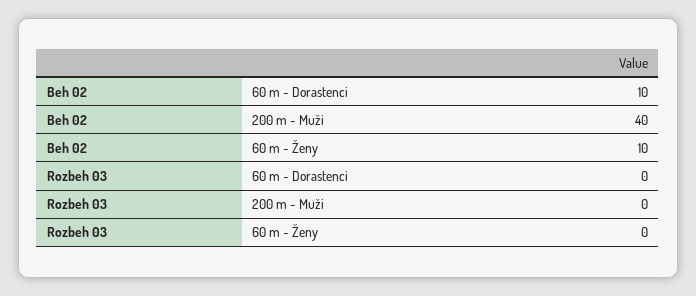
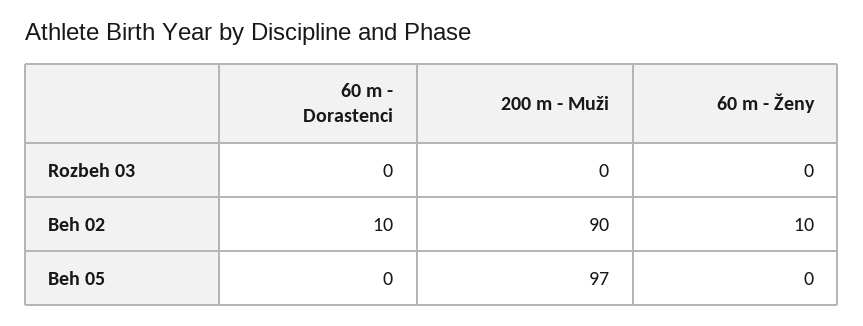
  {
    "Beh 02": {
      "60 m - Dorastenci": 10,
-     "200 m - Muži": 40,
+     "200 m - Muži": 90,
      "60 m - Ženy": 10
    },
    "Rozbeh 03": {
      "60 m - Dorastenci": 0,
      "200 m - Muži": 0,
      "60 m - Ženy": 0
-   }
+   },
+   "Beh 05": {
+     "60 m - Dorastenci": 0,
+     "200 m - Muži": 97,
+     "60 m - Ženy": 0
+   }
  }

